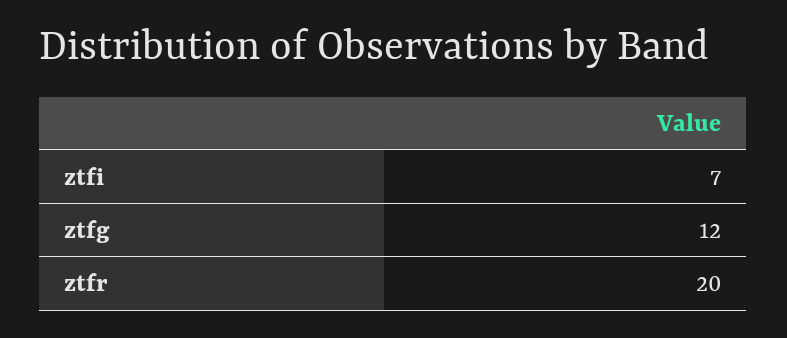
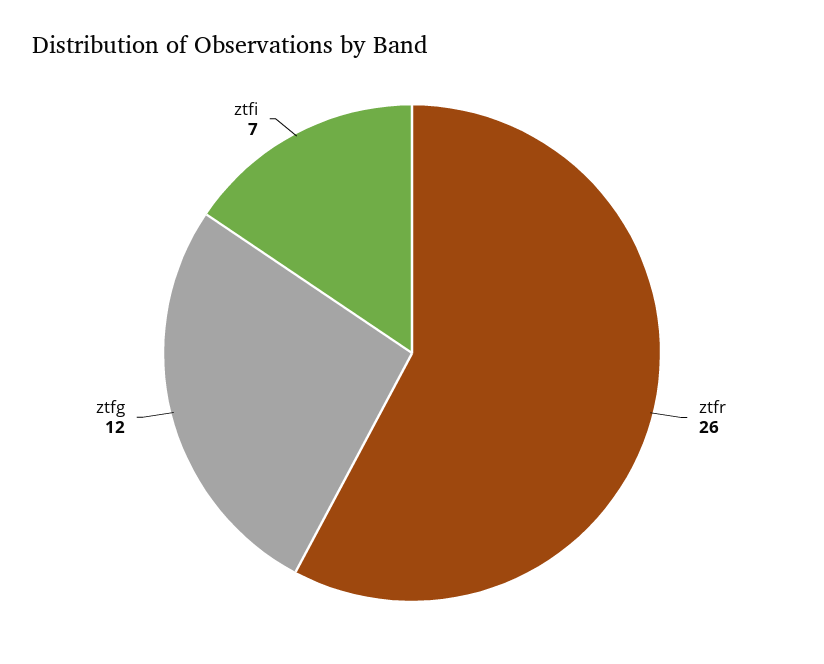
  {
    "ztfi": 7,
    "ztfg": 12,
-   "ztfr": 20
+   "ztfr": 26
  }

